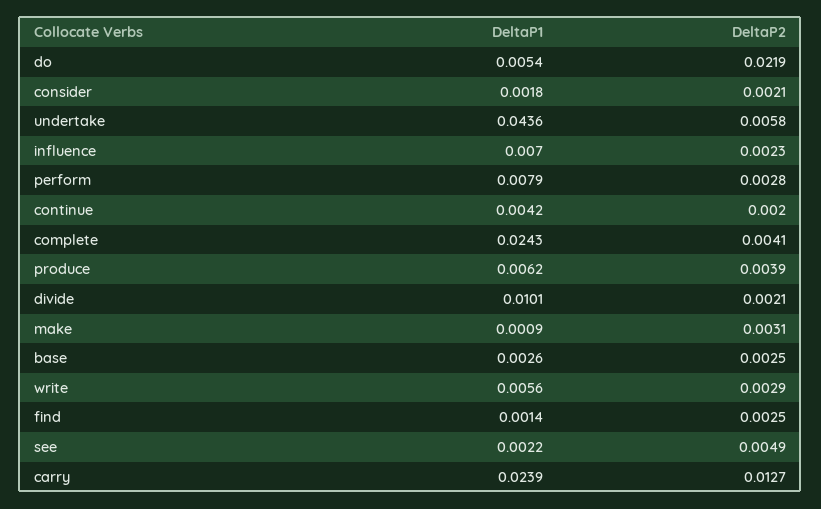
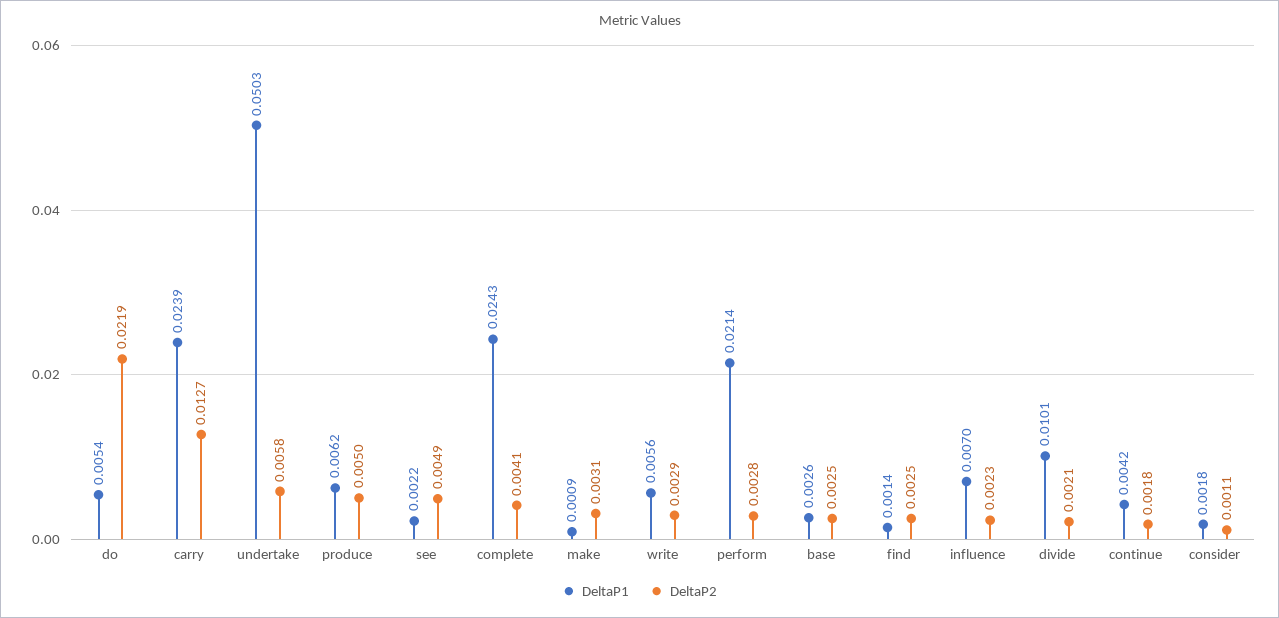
  {
    "DeltaP1": {
      "do": 0.0054,
      "consider": 0.0018,
-     "undertake": 0.0436,
+     "undertake": 0.0503,
      "influence": 0.007,
-     "perform": 0.0079,
+     "perform": 0.0214,
      "continue": 0.0042,
      "complete": 0.0243,
      "produce": 0.0062,
      "divide": 0.0101,
      "make": 0.0009,
      "base": 0.0026,
      "write": 0.0056,
      "find": 0.0014,
      "see": 0.0022,
      "carry": 0.0239
    },
    "DeltaP2": {
      "do": 0.0219,
-     "consider": 0.0021,
+     "consider": 0.0011,
      "undertake": 0.0058,
      "influence": 0.0023,
      "perform": 0.0028,
-     "continue": 0.002,
+     "continue": 0.0018,
      "complete": 0.0041,
-     "produce": 0.0039,
+     "produce": 0.005,
      "divide": 0.0021,
      "make": 0.0031,
      "base": 0.0025,
      "write": 0.0029,
      "find": 0.0025,
      "see": 0.0049,
      "carry": 0.0127
    }
  }

